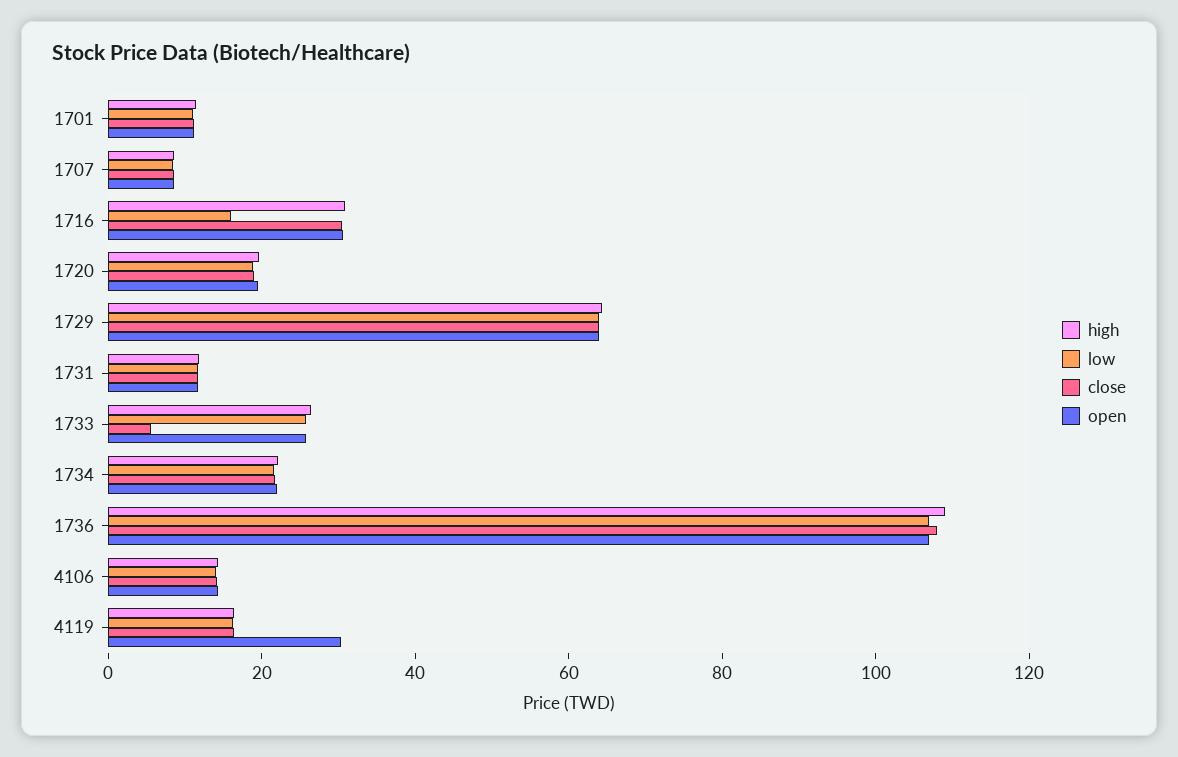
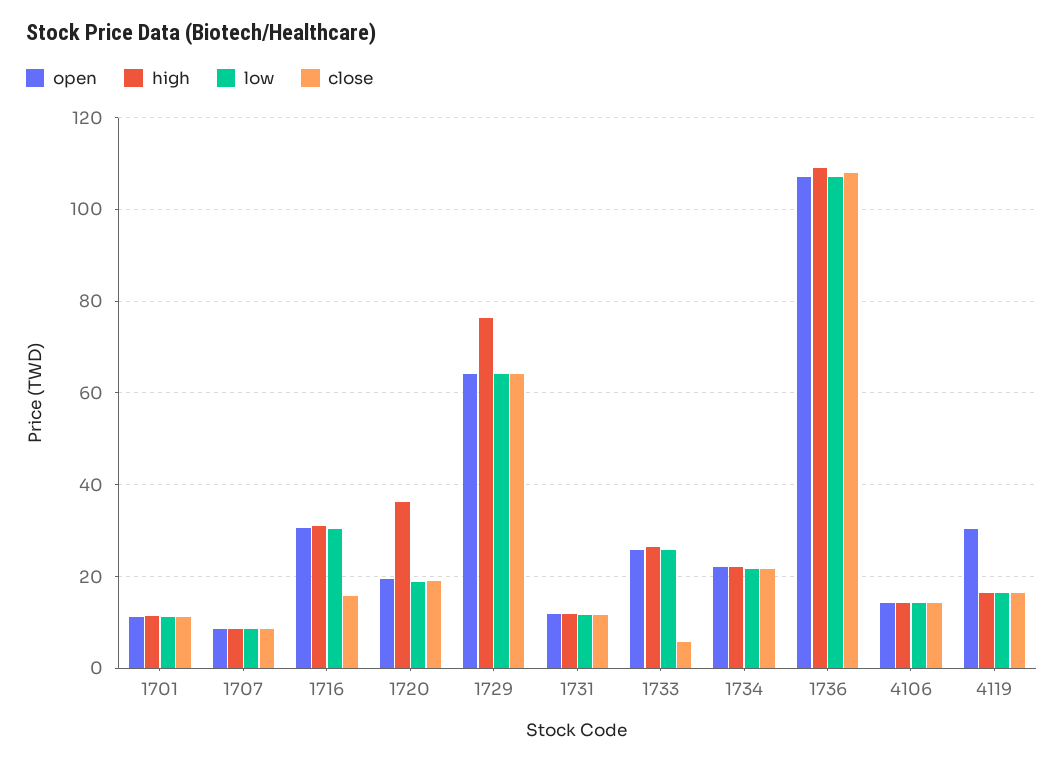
  {
    "high": {
      "1701": 12,
      "1707": 8,
      "1716": 30,
-     "1720": 20,
+     "1720": 36,
-     "1729": 65,
+     "1729": 76,
      "1731": 12,
      "1733": 26,
      "1734": 22,
      "1736": 110,
      "4106": 14,
      "4119": 16
    },
    "low": {
      "1701": 12,
      "1707": 8,
-     "1716": 15,
+     "1716": 30,
      "1720": 18,
      "1729": 64,
      "1731": 12,
      "1733": 26,
      "1734": 22,
      "1736": 108,
      "4106": 14,
      "4119": 16
    },
    "close": {
      "1701": 12,
      "1707": 8,
-     "1716": 30,
+     "1716": 16,
      "1720": 20,
      "1729": 64,
      "1731": 12,
      "1733": 6,
      "1734": 22,
      "1736": 108,
      "4106": 14,
      "4119": 16
    },
    "open": {
      "1701": 12,
      "1707": 8,
      "1716": 30,
      "1720": 20,
      "1729": 64,
      "1731": 12,
      "1733": 26,
      "1734": 22,
      "1736": 108,
      "4106": 14,
      "4119": 30
    }
  }

